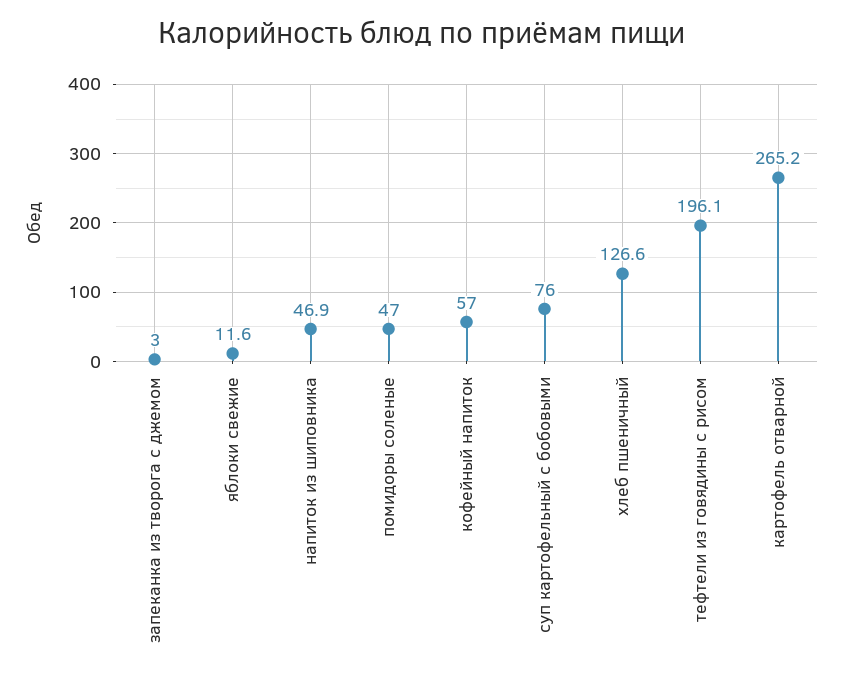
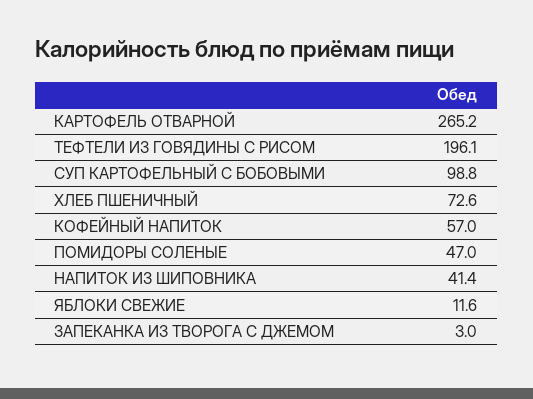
  {
    "запеканка из творога с джемом": 3,
    "яблоки свежие": 11.6,
-   "напиток из шиповника": 46.9,
+   "напиток из шиповника": 41.4,
    "помидоры соленые": 47,
    "кофейный напиток": 57,
-   "суп картофельный с бобовыми": 76,
+   "суп картофельный с бобовыми": 98.8,
-   "хлеб пшеничный": 126.6,
+   "хлеб пшеничный": 72.6,
    "тефтели из говядины с рисом": 196.1,
    "картофель отварной": 265.2
  }

